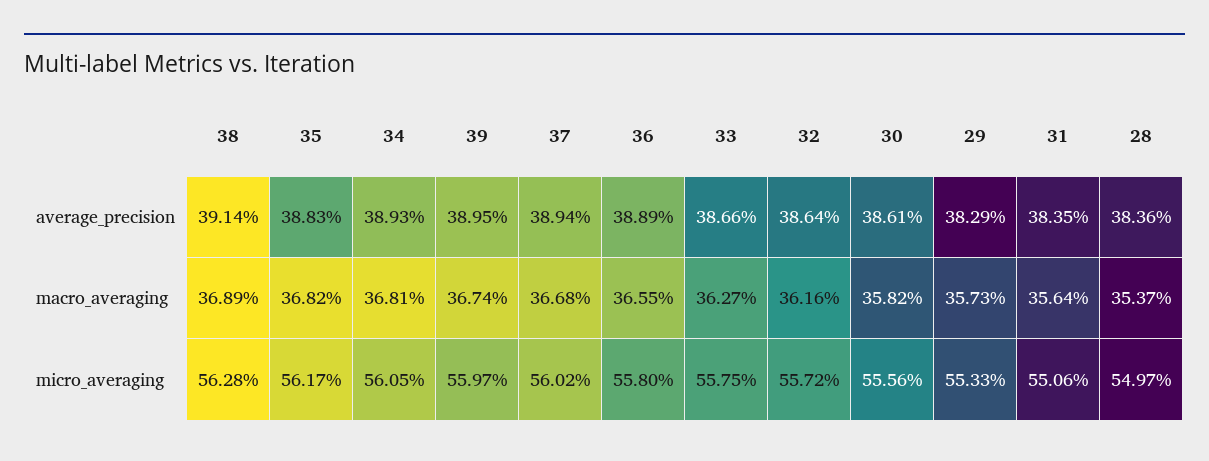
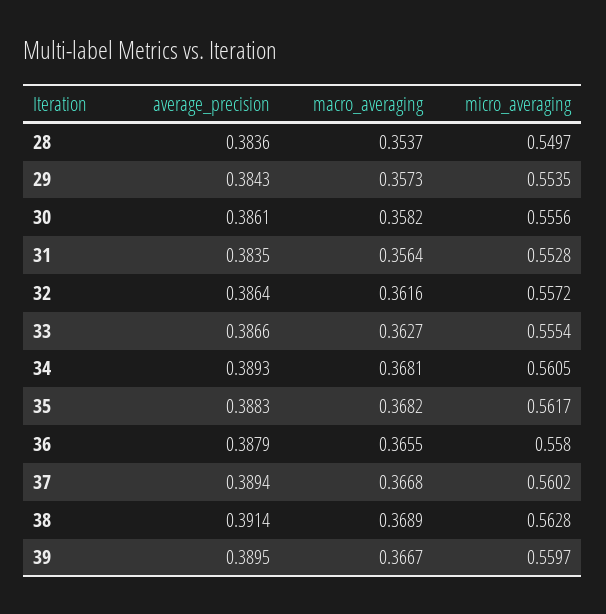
  {
    "38": {
      "average_precision": 0.3914,
      "macro_averaging": 0.3689,
      "micro_averaging": 0.5628
    },
    "35": {
      "average_precision": 0.3883,
      "macro_averaging": 0.3682,
      "micro_averaging": 0.5617
    },
    "34": {
      "average_precision": 0.3893,
      "macro_averaging": 0.3681,
      "micro_averaging": 0.5605
    },
    "39": {
      "average_precision": 0.3895,
-     "macro_averaging": 0.3674,
+     "macro_averaging": 0.3667,
      "micro_averaging": 0.5597
    },
    "37": {
      "average_precision": 0.3894,
      "macro_averaging": 0.3668,
      "micro_averaging": 0.5602
    },
    "36": {
-     "average_precision": 0.3889,
+     "average_precision": 0.3879,
      "macro_averaging": 0.3655,
      "micro_averaging": 0.558
    },
    "33": {
      "average_precision": 0.3866,
      "macro_averaging": 0.3627,
-     "micro_averaging": 0.5575
+     "micro_averaging": 0.5554
    },
    "32": {
      "average_precision": 0.3864,
      "macro_averaging": 0.3616,
      "micro_averaging": 0.5572
    },
    "30": {
      "average_precision": 0.3861,
      "macro_averaging": 0.3582,
      "micro_averaging": 0.5556
    },
    "29": {
-     "average_precision": 0.3829,
+     "average_precision": 0.3843,
      "macro_averaging": 0.3573,
-     "micro_averaging": 0.5533
+     "micro_averaging": 0.5535
    },
    "31": {
      "average_precision": 0.3835,
      "macro_averaging": 0.3564,
-     "micro_averaging": 0.5506
+     "micro_averaging": 0.5528
    },
    "28": {
      "average_precision": 0.3836,
      "macro_averaging": 0.3537,
      "micro_averaging": 0.5497
    }
  }

